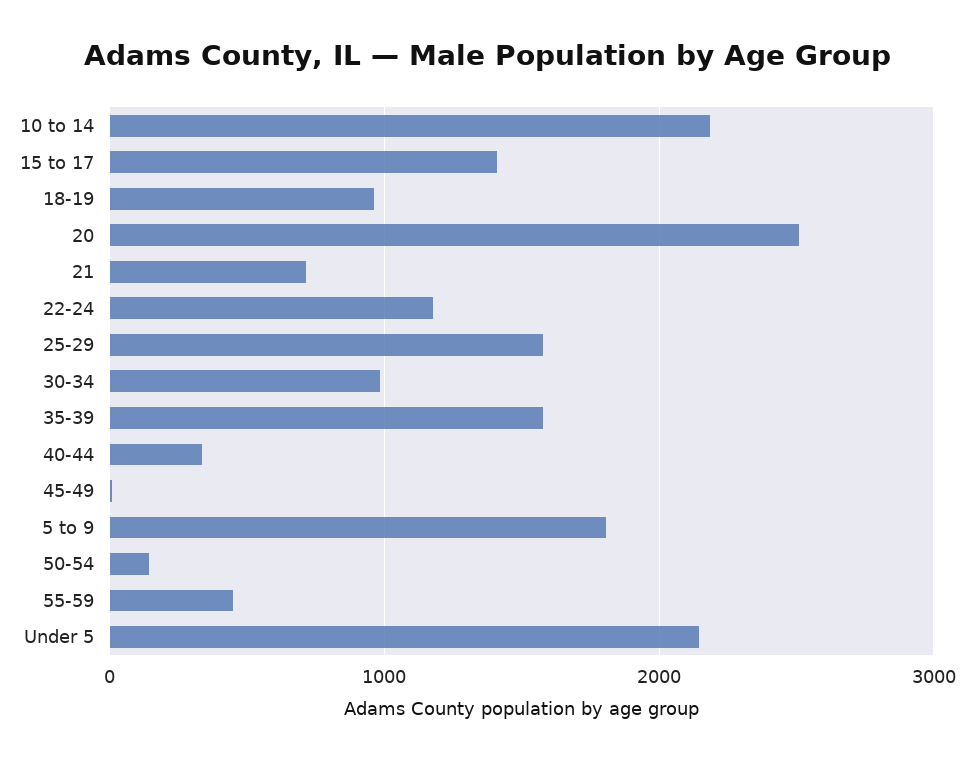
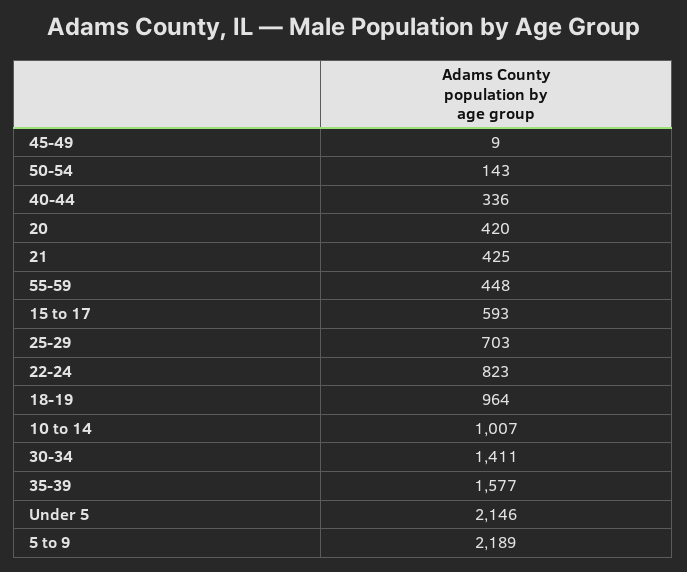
  {
-   "10 to 14": 2200,
+   "10 to 14": 1007,
-   "15 to 17": 1400,
+   "15 to 17": 593,
    "18-19": 964,
-   "20": 2500,
+   "20": 420,
-   "21": 700,
+   "21": 425,
-   "22-24": 1200,
+   "22-24": 823,
-   "25-29": 1600,
+   "25-29": 703,
-   "30-34": 1000,
+   "30-34": 1411,
    "35-39": 1577,
    "40-44": 336,
    "45-49": 9,
-   "5 to 9": 1800,
+   "5 to 9": 2189,
    "50-54": 143,
    "55-59": 448,
    "Under 5": 2146
  }

